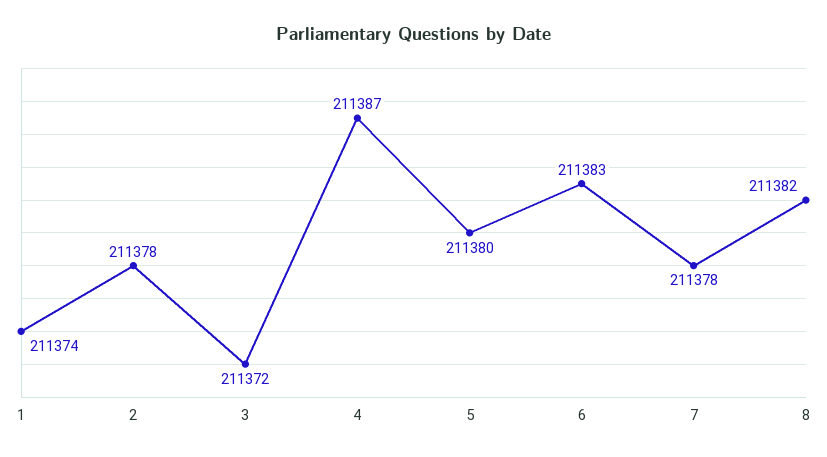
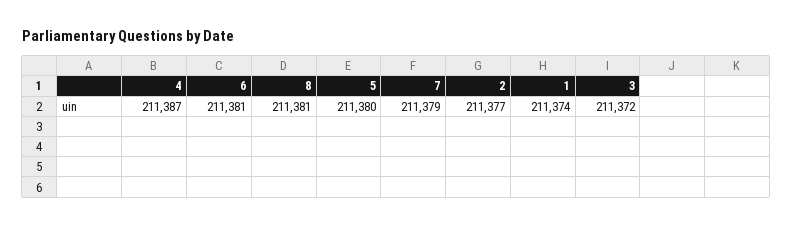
  {
    "1": 211374,
-   "2": 211378,
+   "2": 211377,
    "3": 211372,
    "4": 211387,
    "5": 211380,
-   "6": 211383,
+   "6": 211381,
-   "7": 211378,
+   "7": 211379,
-   "8": 211382
+   "8": 211381
  }

